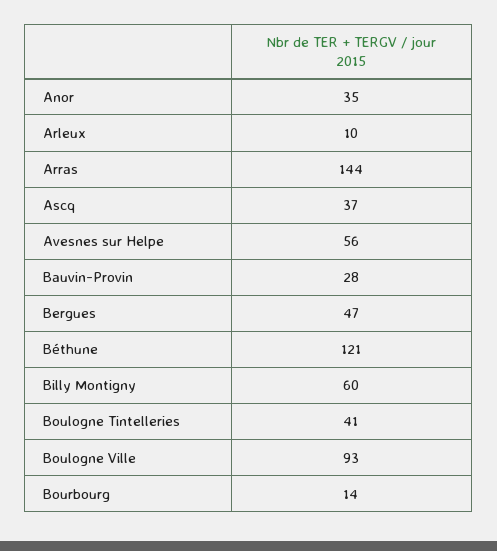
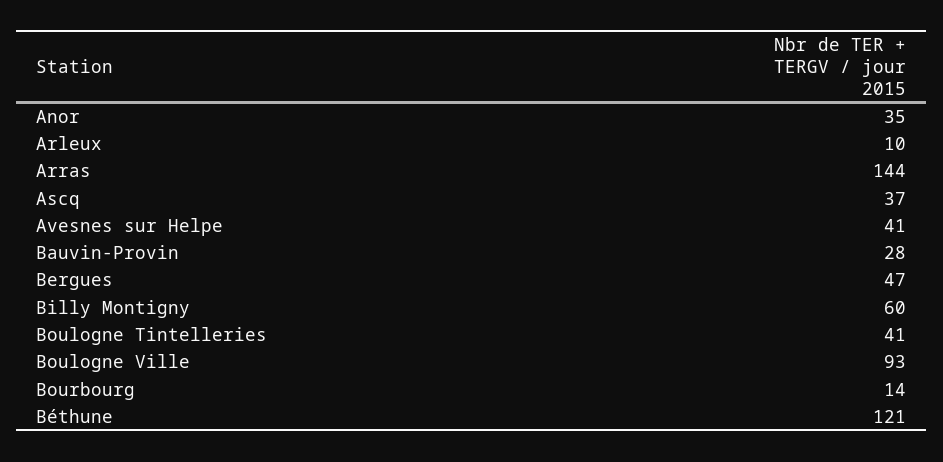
  {
    "Anor": 35,
    "Arleux": 10,
    "Arras": 144,
    "Ascq": 37,
-   "Avesnes sur Helpe": 56,
+   "Avesnes sur Helpe": 41,
    "Bauvin-Provin": 28,
    "Bergues": 47,
    "Béthune": 121,
    "Billy Montigny": 60,
    "Boulogne Tintelleries": 41,
    "Boulogne Ville": 93,
    "Bourbourg": 14
  }

